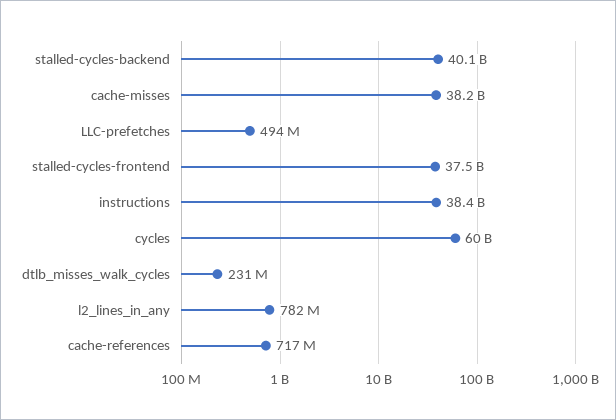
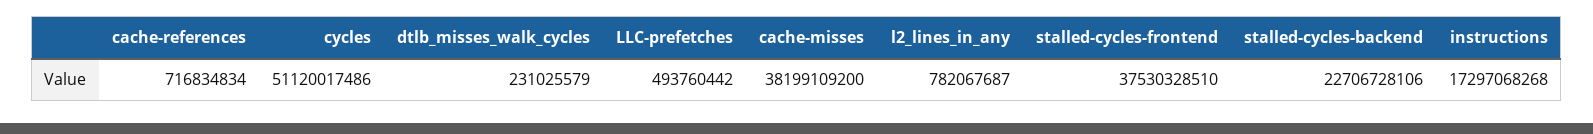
  {
-   "stalled-cycles-backend": 40100000000,
+   "stalled-cycles-backend": 22706728106,
    "cache-misses": 38199109200,
    "LLC-prefetches": 493760442,
    "stalled-cycles-frontend": 37530328510,
-   "instructions": 38400000000,
+   "instructions": 17297068268,
-   "cycles": 60000000000,
+   "cycles": 51120017486,
    "dtlb_misses_walk_cycles": 231025579,
    "l2_lines_in_any": 782067687,
    "cache-references": 716834834
  }

